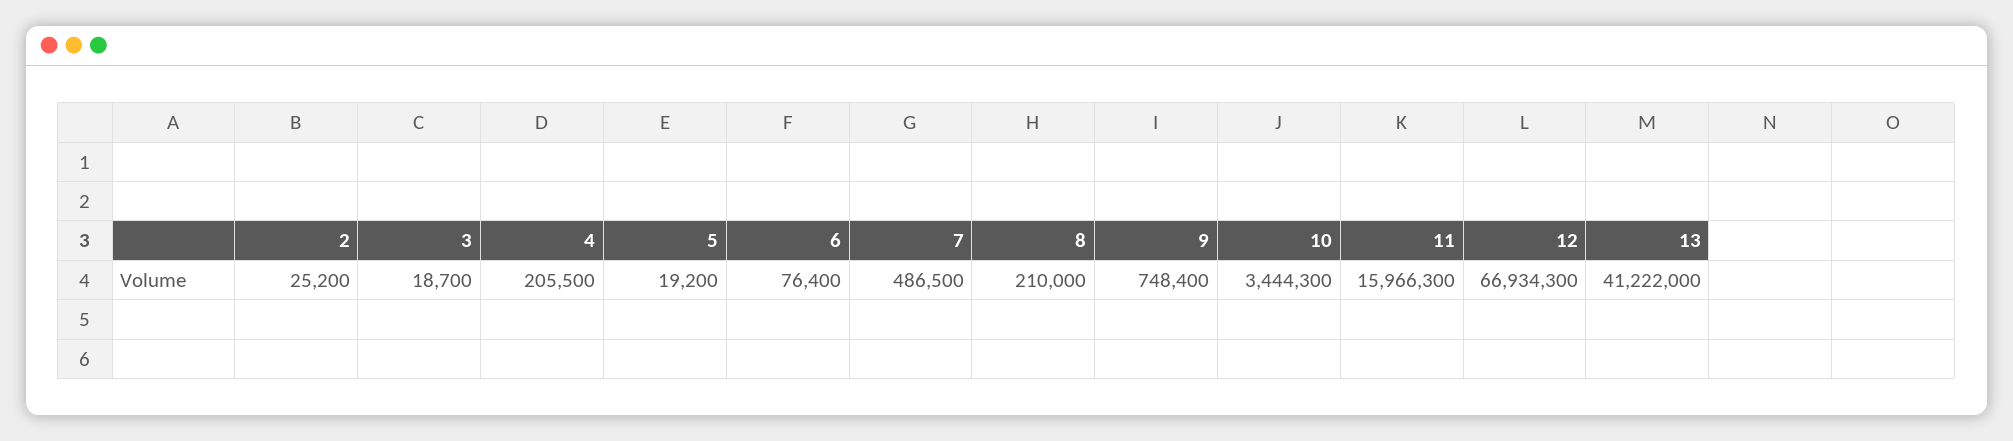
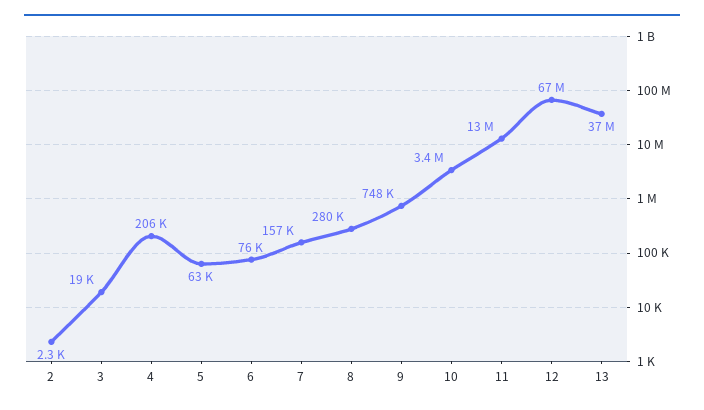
  {
-   "2": 25200,
+   "2": 2300,
    "3": 18700,
    "4": 205500,
-   "5": 19200,
+   "5": 63000,
    "6": 76400,
-   "7": 486500,
+   "7": 157000,
-   "8": 210000,
+   "8": 280000,
    "9": 748400,
    "10": 3444300,
-   "11": 15966300,
+   "11": 13000000,
    "12": 66934300,
-   "13": 41222000
+   "13": 37000000
  }

